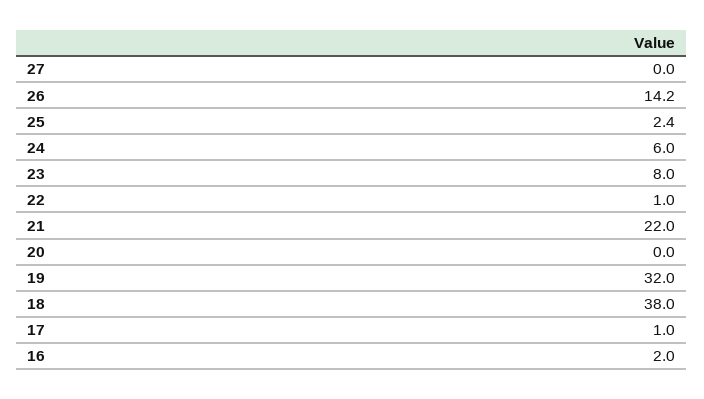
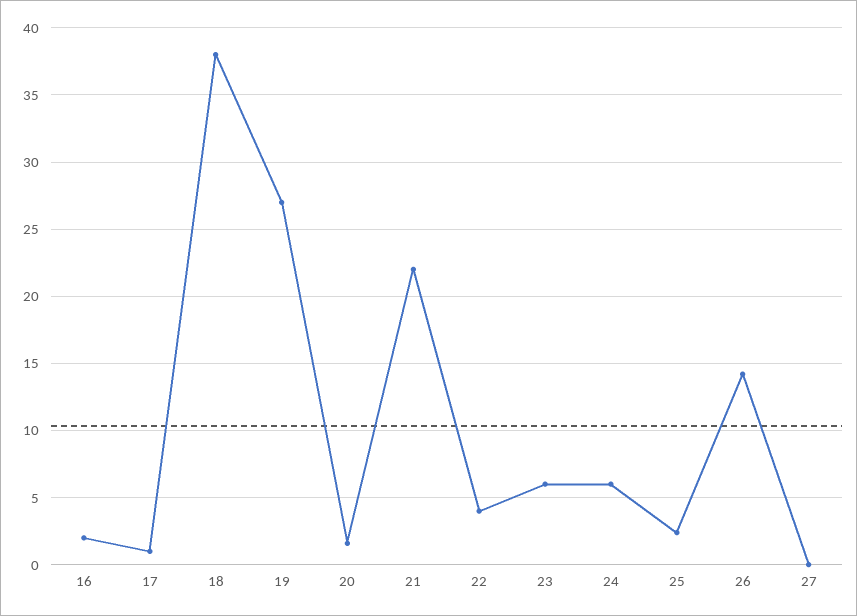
  {
    "27": 0,
    "26": 14.2,
    "25": 2.4,
    "24": 6,
-   "23": 8,
+   "23": 6,
-   "22": 1,
+   "22": 4,
    "21": 22,
-   "20": 0,
+   "20": 1.5,
-   "19": 32,
+   "19": 27,
    "18": 38,
    "17": 1,
    "16": 2
  }

